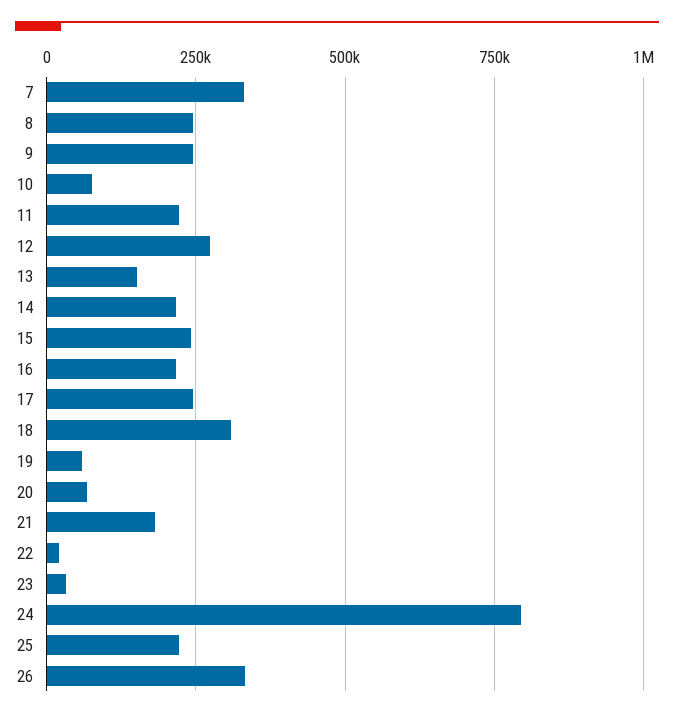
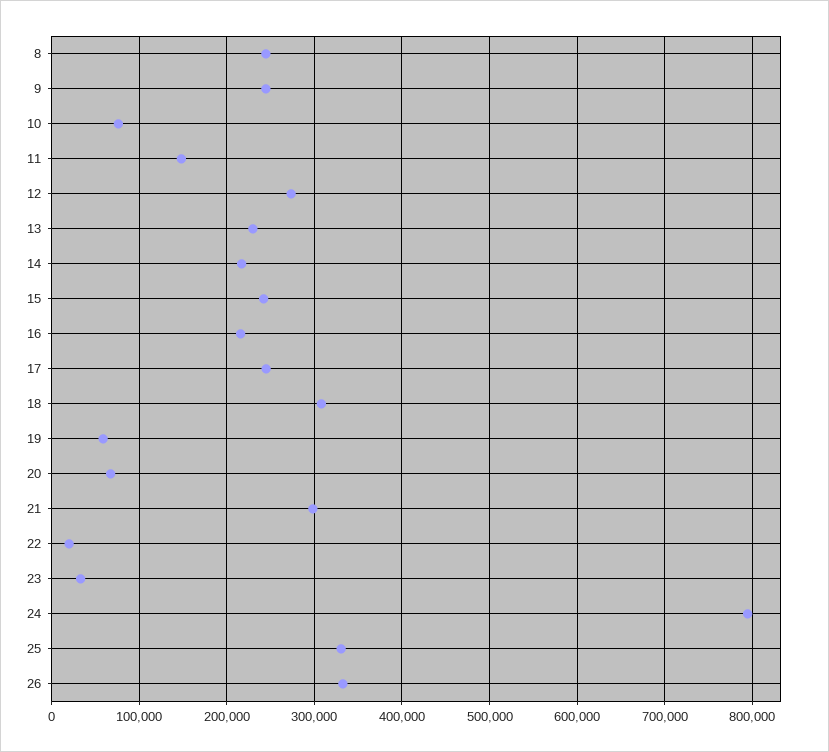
  {
-   "7": 325000,
    "8": 240000,
    "9": 240000,
    "10": 80000,
-   "11": 225000,
+   "11": 150000,
    "12": 270000,
-   "13": 150000,
+   "13": 230000,
    "14": 220000,
    "15": 240000,
    "16": 220000,
    "17": 240000,
    "18": 310000,
    "19": 60000,
    "20": 70000,
-   "21": 175000,
+   "21": 300000,
    "22": 20000,
    "23": 30000,
    "24": 790000,
-   "25": 225000,
+   "25": 330000,
    "26": 330000
  }

